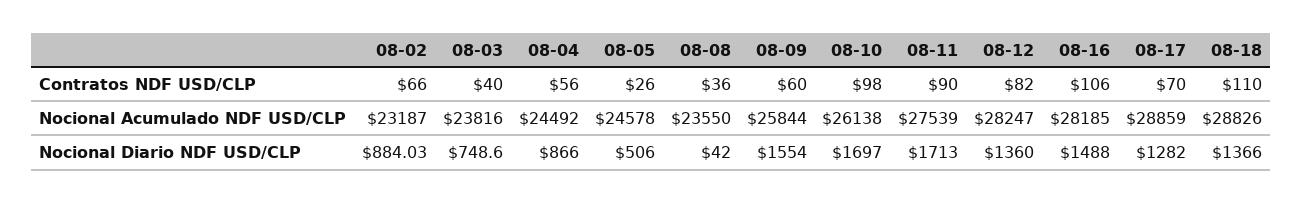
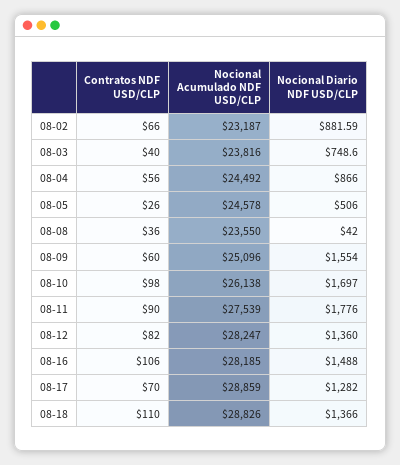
  {
    "08-02": {
      "Contratos NDF USD/CLP": 66,
      "Nocional Acumulado NDF USD/CLP": 23187,
-     "Nocional Diario NDF USD/CLP": 884.03
+     "Nocional Diario NDF USD/CLP": 881.59
    },
    "08-03": {
      "Contratos NDF USD/CLP": 40,
      "Nocional Acumulado NDF USD/CLP": 23816,
      "Nocional Diario NDF USD/CLP": 748.6
    },
    "08-04": {
      "Contratos NDF USD/CLP": 56,
      "Nocional Acumulado NDF USD/CLP": 24492,
      "Nocional Diario NDF USD/CLP": 866
    },
    "08-05": {
      "Contratos NDF USD/CLP": 26,
      "Nocional Acumulado NDF USD/CLP": 24578,
      "Nocional Diario NDF USD/CLP": 506
    },
    "08-08": {
      "Contratos NDF USD/CLP": 36,
      "Nocional Acumulado NDF USD/CLP": 23550,
      "Nocional Diario NDF USD/CLP": 42
    },
    "08-09": {
      "Contratos NDF USD/CLP": 60,
-     "Nocional Acumulado NDF USD/CLP": 25844,
+     "Nocional Acumulado NDF USD/CLP": 25096,
      "Nocional Diario NDF USD/CLP": 1554
    },
    "08-10": {
      "Contratos NDF USD/CLP": 98,
      "Nocional Acumulado NDF USD/CLP": 26138,
      "Nocional Diario NDF USD/CLP": 1697
    },
    "08-11": {
      "Contratos NDF USD/CLP": 90,
      "Nocional Acumulado NDF USD/CLP": 27539,
-     "Nocional Diario NDF USD/CLP": 1713
+     "Nocional Diario NDF USD/CLP": 1776
    },
    "08-12": {
      "Contratos NDF USD/CLP": 82,
      "Nocional Acumulado NDF USD/CLP": 28247,
      "Nocional Diario NDF USD/CLP": 1360
    },
    "08-16": {
      "Contratos NDF USD/CLP": 106,
      "Nocional Acumulado NDF USD/CLP": 28185,
      "Nocional Diario NDF USD/CLP": 1488
    },
    "08-17": {
      "Contratos NDF USD/CLP": 70,
      "Nocional Acumulado NDF USD/CLP": 28859,
      "Nocional Diario NDF USD/CLP": 1282
    },
    "08-18": {
      "Contratos NDF USD/CLP": 110,
      "Nocional Acumulado NDF USD/CLP": 28826,
      "Nocional Diario NDF USD/CLP": 1366
    }
  }

